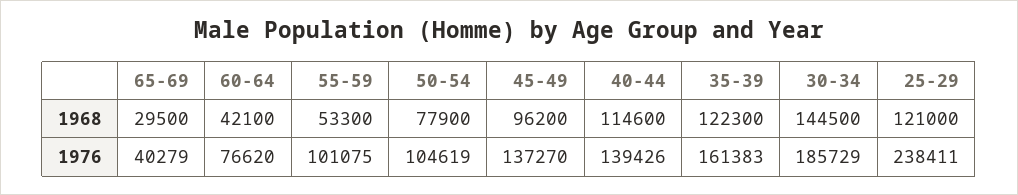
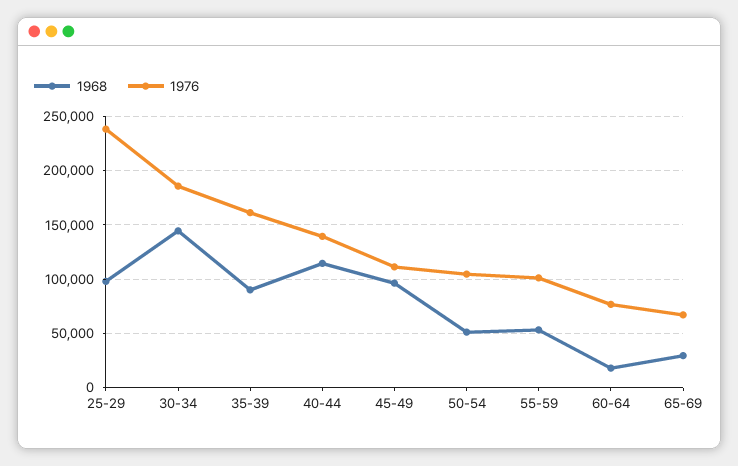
  {
    "1968": {
      "65-69": 29500,
-     "60-64": 42100,
+     "60-64": 20000,
      "55-59": 53300,
-     "50-54": 77900,
+     "50-54": 50000,
      "45-49": 96200,
      "40-44": 114600,
-     "35-39": 122300,
+     "35-39": 90000,
      "30-34": 144500,
-     "25-29": 121000
+     "25-29": 100000
    },
    "1976": {
-     "65-69": 40279,
+     "65-69": 70000,
      "60-64": 76620,
      "55-59": 101075,
      "50-54": 104619,
-     "45-49": 137270,
+     "45-49": 110000,
      "40-44": 139426,
      "35-39": 161383,
      "30-34": 185729,
      "25-29": 238411
    }
  }

